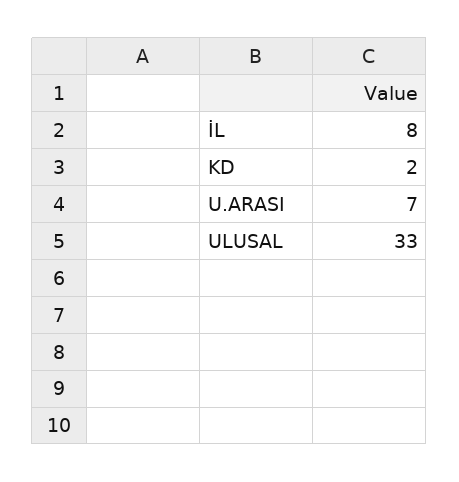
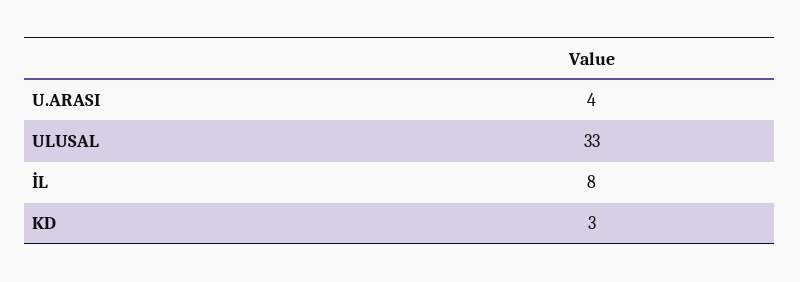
  {
    "İL": 8,
-   "KD": 2,
+   "KD": 3,
-   "U.ARASI": 7,
+   "U.ARASI": 4,
    "ULUSAL": 33
  }

